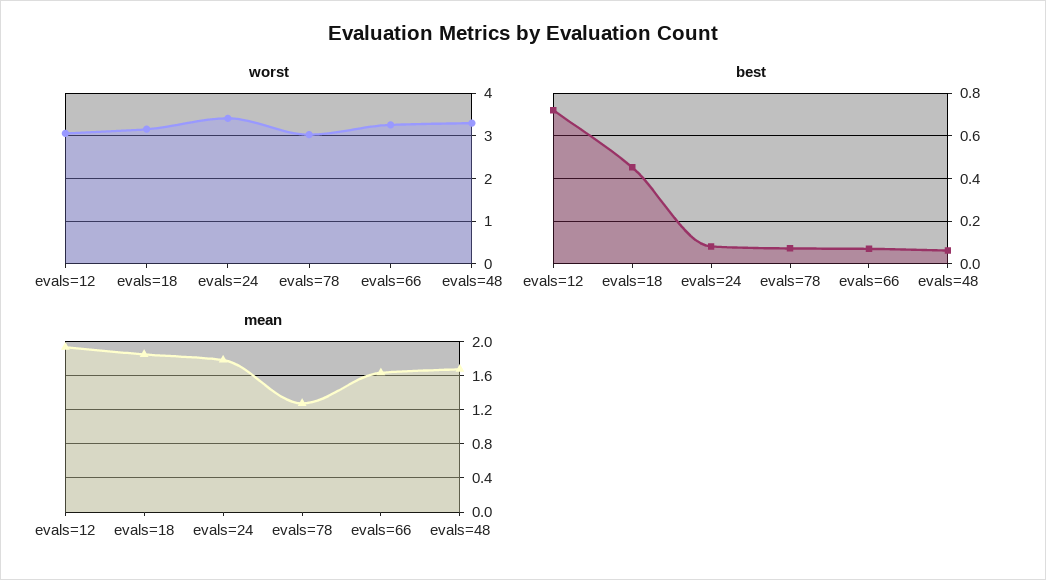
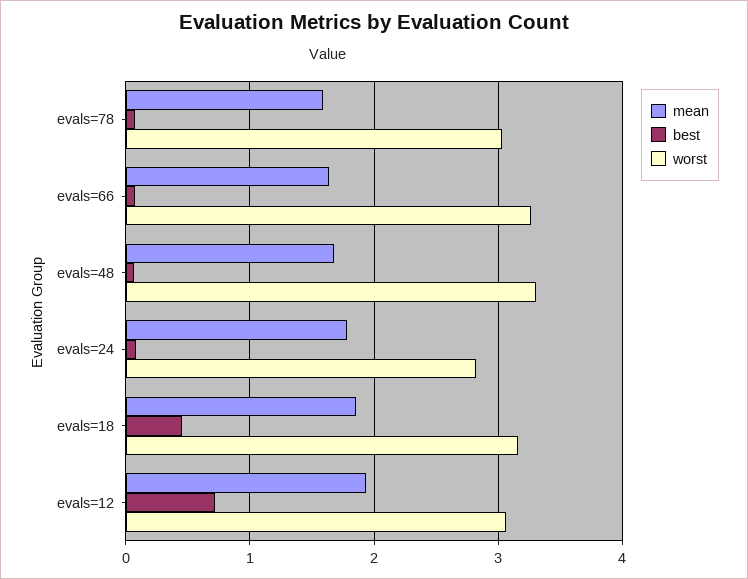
  {
    "worst": {
      "evals=12": 3.1,
      "evals=18": 3.2,
-     "evals=24": 3.4,
+     "evals=24": 2.8,
      "evals=78": 3,
      "evals=66": 3.3,
      "evals=48": 3.3
    },
    "best": {
      "evals=12": 0.7,
      "evals=18": 0.45,
      "evals=24": 0.1,
      "evals=78": 0.05,
      "evals=66": 0.05,
      "evals=48": 0.05
    },
    "mean": {
      "evals=12": 1.9,
      "evals=18": 1.9,
      "evals=24": 1.8,
-     "evals=78": 1.3,
+     "evals=78": 1.6,
      "evals=66": 1.6,
      "evals=48": 1.7
    }
  }

